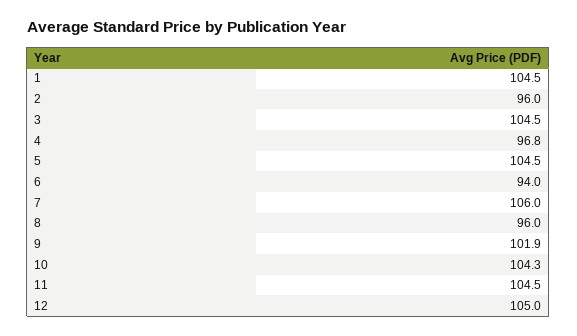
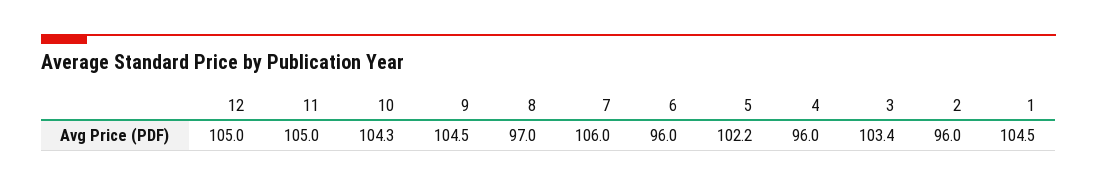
  {
    "1": 104.5,
    "2": 96,
-   "3": 104.5,
+   "3": 103.4,
-   "4": 96.8,
+   "4": 96,
-   "5": 104.5,
+   "5": 102.2,
-   "6": 94,
+   "6": 96,
    "7": 106,
-   "8": 96,
+   "8": 97,
-   "9": 101.9,
+   "9": 104.5,
    "10": 104.3,
-   "11": 104.5,
+   "11": 105,
    "12": 105
  }

